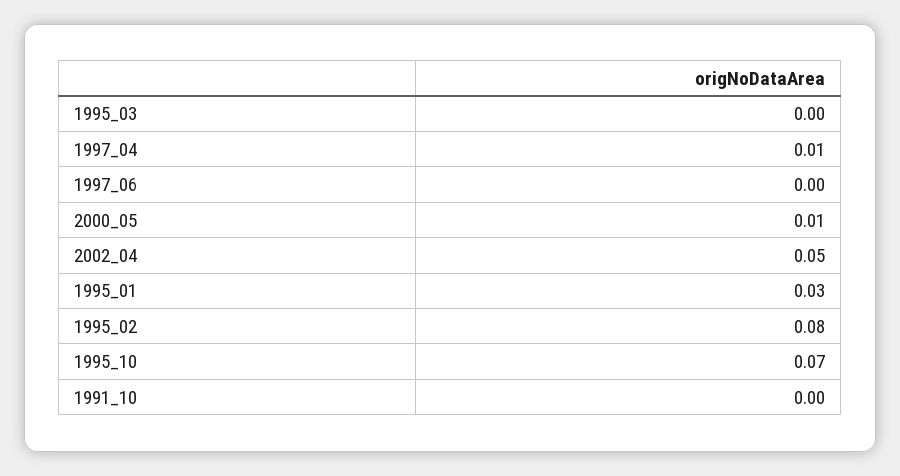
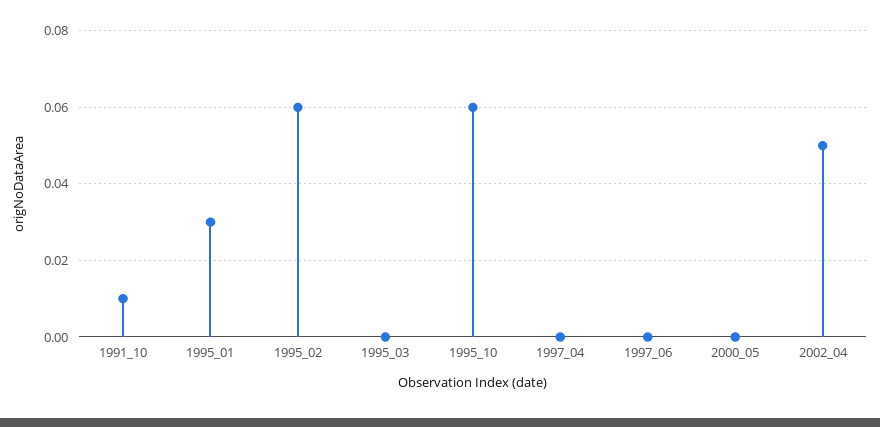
  {
    "1995_03": 0,
-   "1997_04": 0.01,
+   "1997_04": 0,
    "1997_06": 0,
-   "2000_05": 0.01,
+   "2000_05": 0,
    "2002_04": 0.05,
    "1995_01": 0.03,
-   "1995_02": 0.08,
+   "1995_02": 0.06,
-   "1995_10": 0.07,
+   "1995_10": 0.06,
-   "1991_10": 0
+   "1991_10": 0.01
  }

